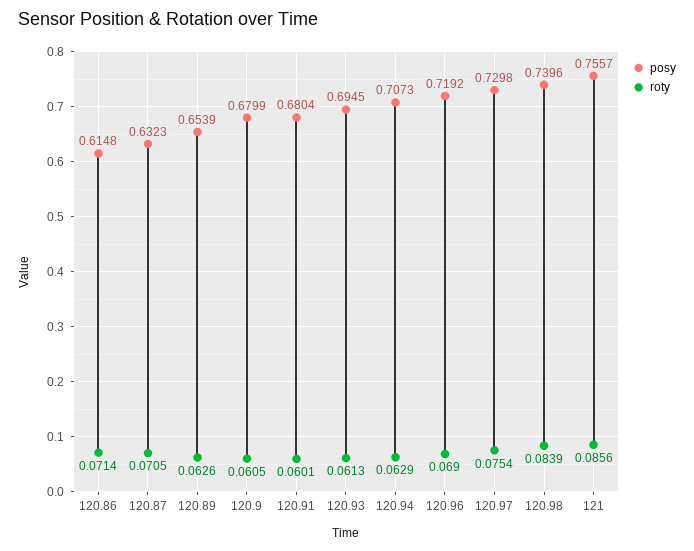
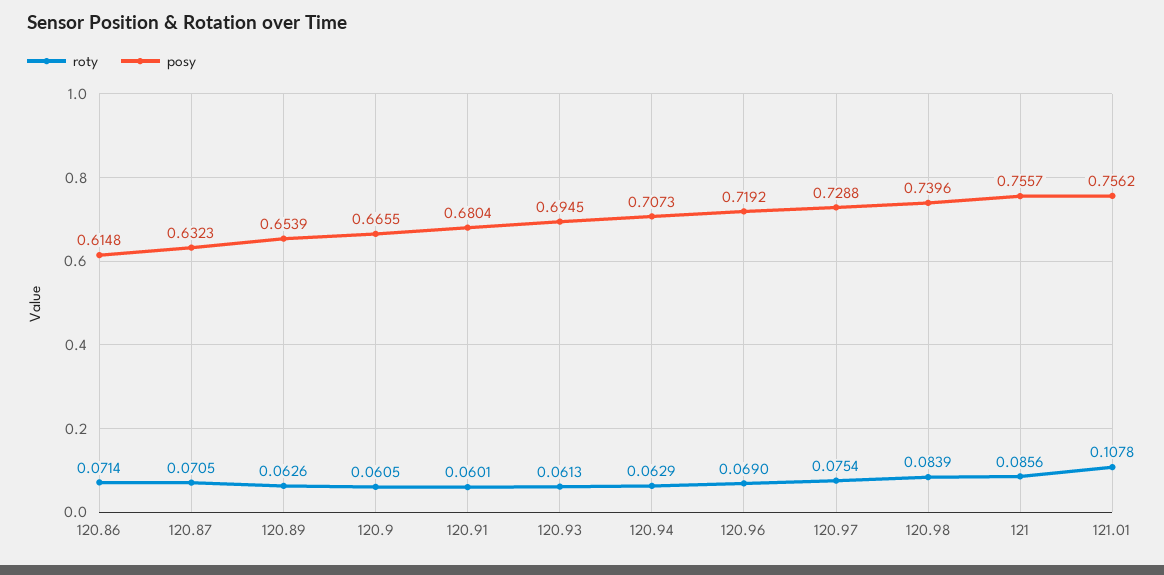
  {
    "posy": {
      "120.86": 0.6148,
      "120.87": 0.6323,
      "120.89": 0.6539,
-     "120.9": 0.6799,
+     "120.9": 0.6655,
      "120.91": 0.6804,
      "120.93": 0.6945,
      "120.94": 0.7073,
      "120.96": 0.7192,
-     "120.97": 0.7298,
+     "120.97": 0.7288,
      "120.98": 0.7396,
-     "121": 0.7557
+     "121": 0.7557,
+     "121.01": 0.7562
    },
    "roty": {
      "120.86": 0.0714,
      "120.87": 0.0705,
      "120.89": 0.0626,
      "120.9": 0.0605,
      "120.91": 0.0601,
      "120.93": 0.0613,
      "120.94": 0.0629,
      "120.96": 0.069,
      "120.97": 0.0754,
      "120.98": 0.0839,
-     "121": 0.0856
+     "121": 0.0856,
+     "121.01": 0.1078
    }
  }

